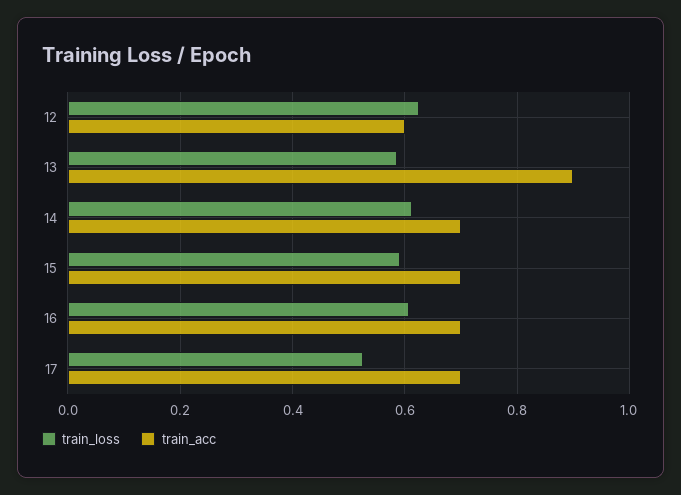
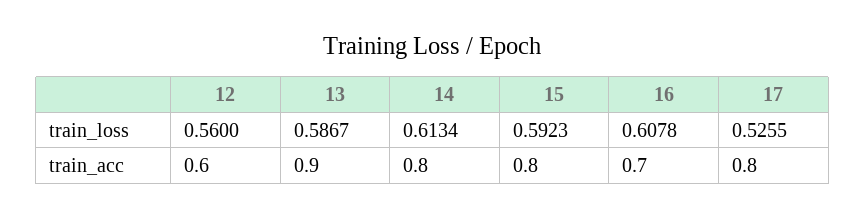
  {
    "train_loss": {
-     "12": 0.62,
+     "12": 0.56,
      "13": 0.5867,
      "14": 0.6134,
      "15": 0.5923,
      "16": 0.6078,
      "17": 0.5255
    },
    "train_acc": {
      "12": 0.6,
      "13": 0.9,
-     "14": 0.7,
+     "14": 0.8,
-     "15": 0.7,
+     "15": 0.8,
      "16": 0.7,
-     "17": 0.7
+     "17": 0.8
    }
  }

